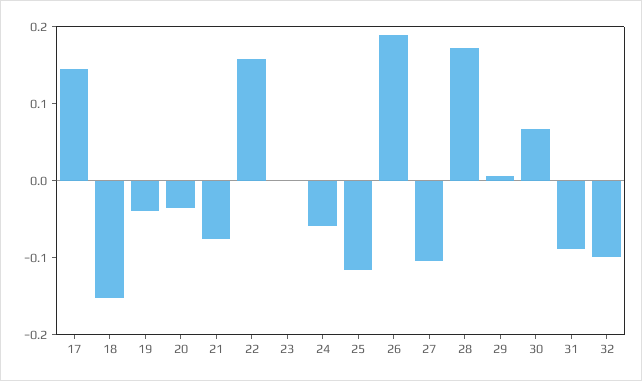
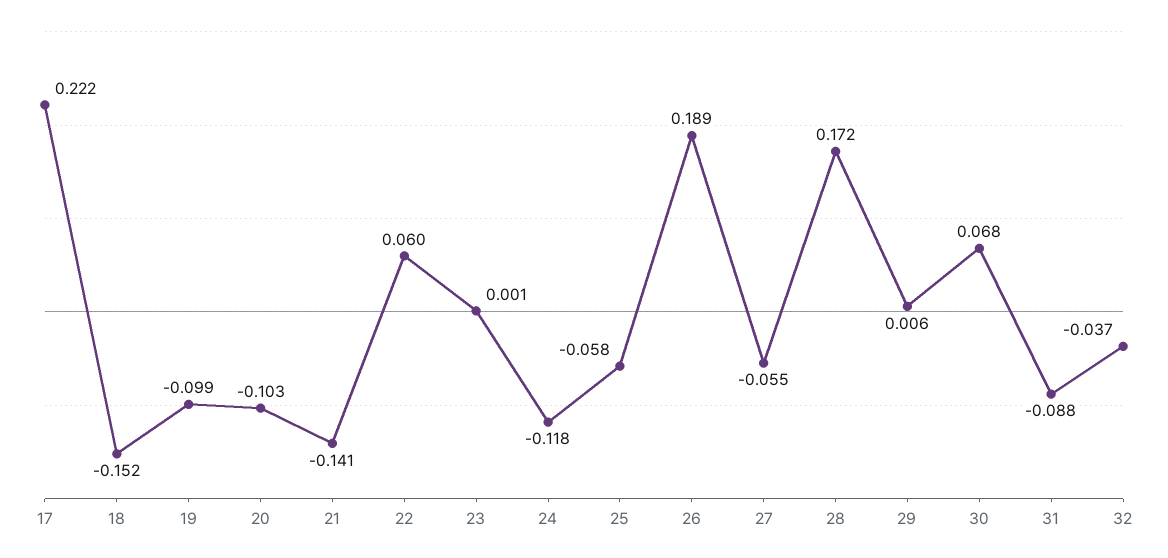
  {
-   "17": 0.14,
+   "17": 0.222,
    "18": -0.152,
-   "19": -0.04,
+   "19": -0.099,
-   "20": -0.04,
+   "20": -0.103,
-   "21": -0.08,
+   "21": -0.141,
-   "22": 0.16,
+   "22": 0.06,
    "23": 0.001,
-   "24": -0.06,
+   "24": -0.118,
-   "25": -0.12,
+   "25": -0.058,
    "26": 0.189,
-   "27": -0.1,
+   "27": -0.055,
    "28": 0.172,
    "29": 0.006,
    "30": 0.068,
    "31": -0.088,
-   "32": -0.1
+   "32": -0.037
  }

